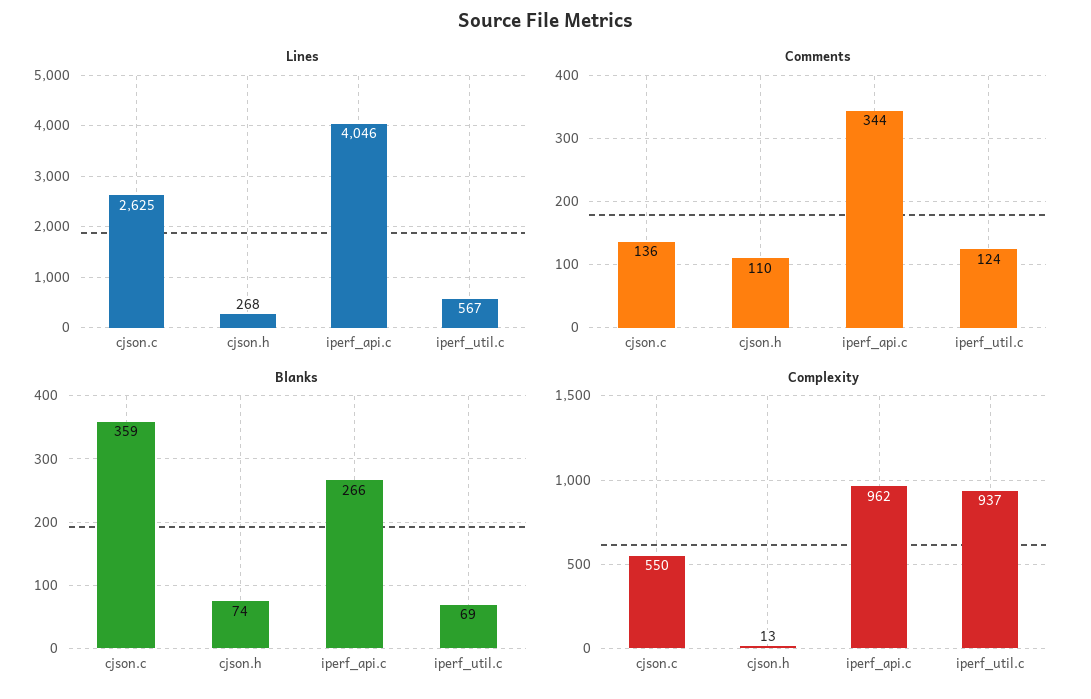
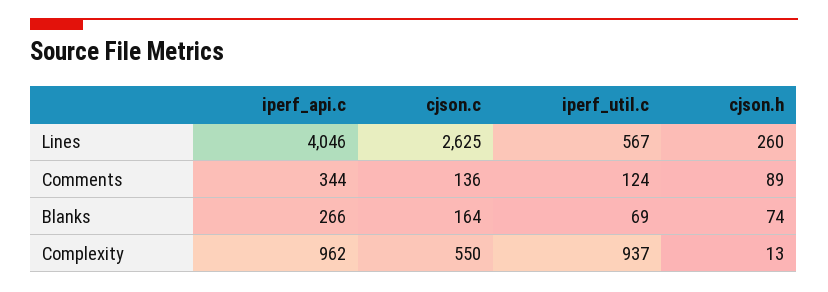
  {
    "Lines": {
      "cjson.c": 2625,
-     "cjson.h": 268,
+     "cjson.h": 260,
      "iperf_api.c": 4046,
      "iperf_util.c": 567
    },
    "Comments": {
      "cjson.c": 136,
-     "cjson.h": 110,
+     "cjson.h": 89,
      "iperf_api.c": 344,
      "iperf_util.c": 124
    },
    "Blanks": {
-     "cjson.c": 359,
+     "cjson.c": 164,
      "cjson.h": 74,
      "iperf_api.c": 266,
      "iperf_util.c": 69
    },
    "Complexity": {
      "cjson.c": 550,
      "cjson.h": 13,
      "iperf_api.c": 962,
      "iperf_util.c": 937
    }
  }

